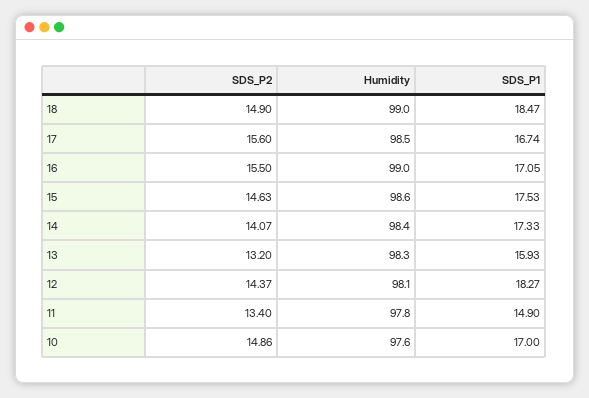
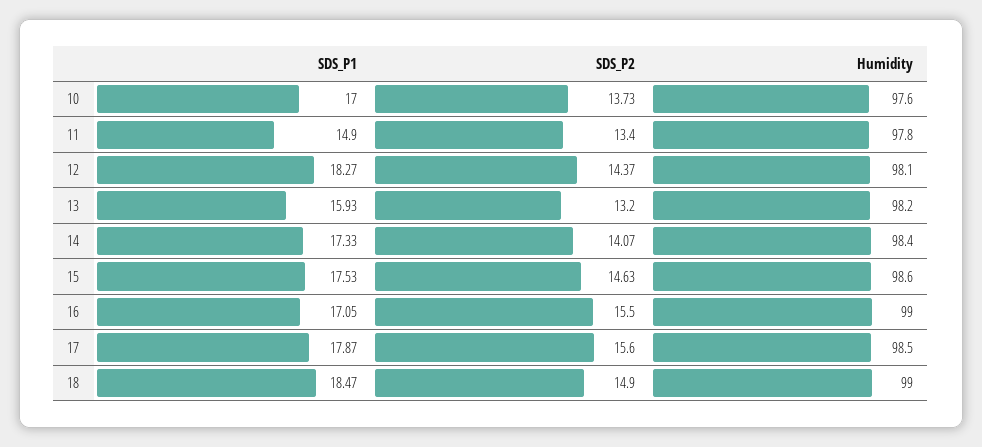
  {
    "SDS_P2": {
      "18": 14.9,
      "17": 15.6,
      "16": 15.5,
      "15": 14.63,
      "14": 14.07,
      "13": 13.2,
      "12": 14.37,
      "11": 13.4,
-     "10": 14.86
+     "10": 13.73
    },
    "Humidity": {
      "18": 99,
      "17": 98.5,
      "16": 99,
      "15": 98.6,
      "14": 98.4,
-     "13": 98.3,
+     "13": 98.2,
      "12": 98.1,
      "11": 97.8,
      "10": 97.6
    },
    "SDS_P1": {
      "18": 18.47,
-     "17": 16.74,
+     "17": 17.87,
      "16": 17.05,
      "15": 17.53,
      "14": 17.33,
      "13": 15.93,
      "12": 18.27,
      "11": 14.9,
      "10": 17
    }
  }

